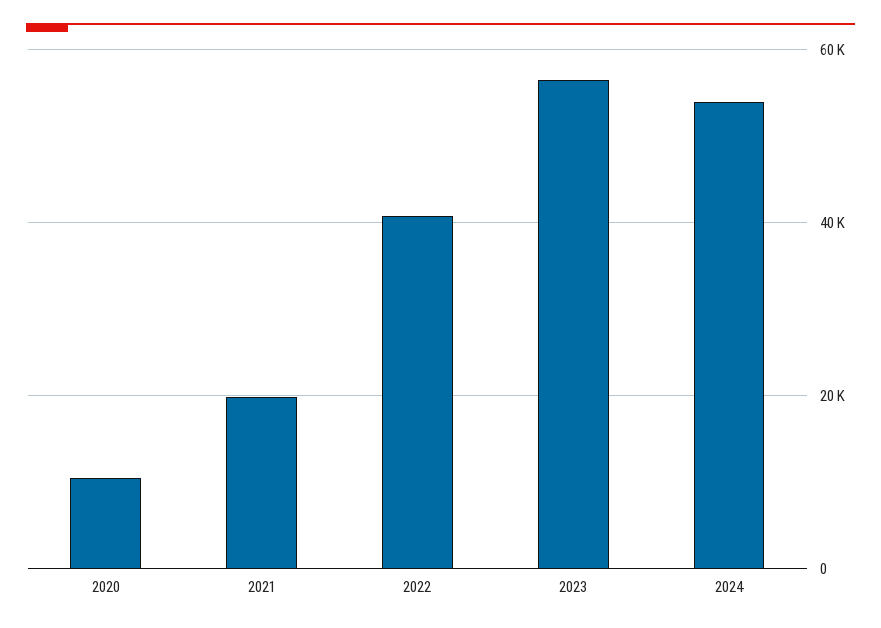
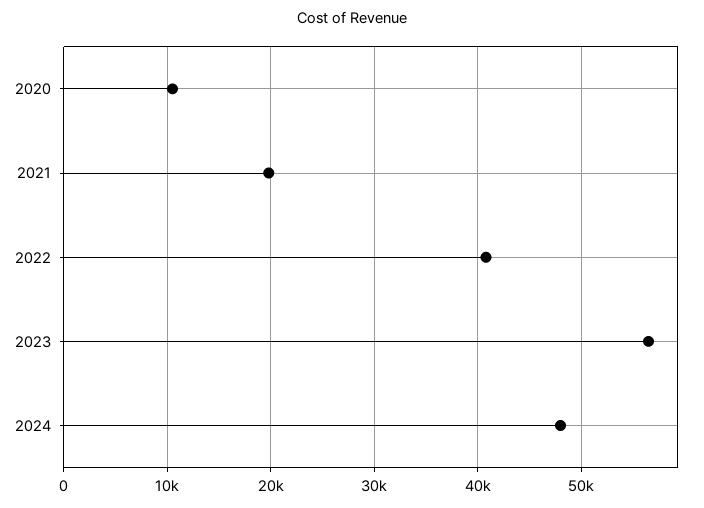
  {
    "2020": 11000,
    "2021": 20000,
    "2022": 41000,
    "2023": 57000,
-   "2024": 54000
+   "2024": 48000
  }

